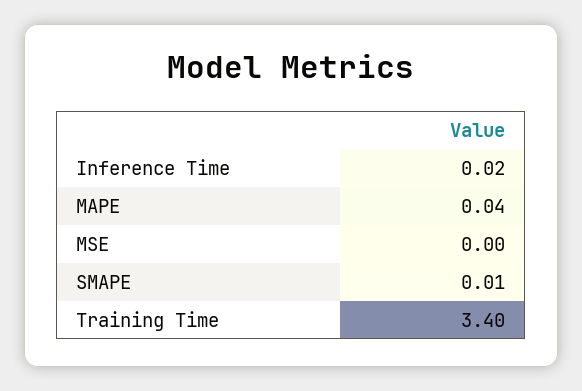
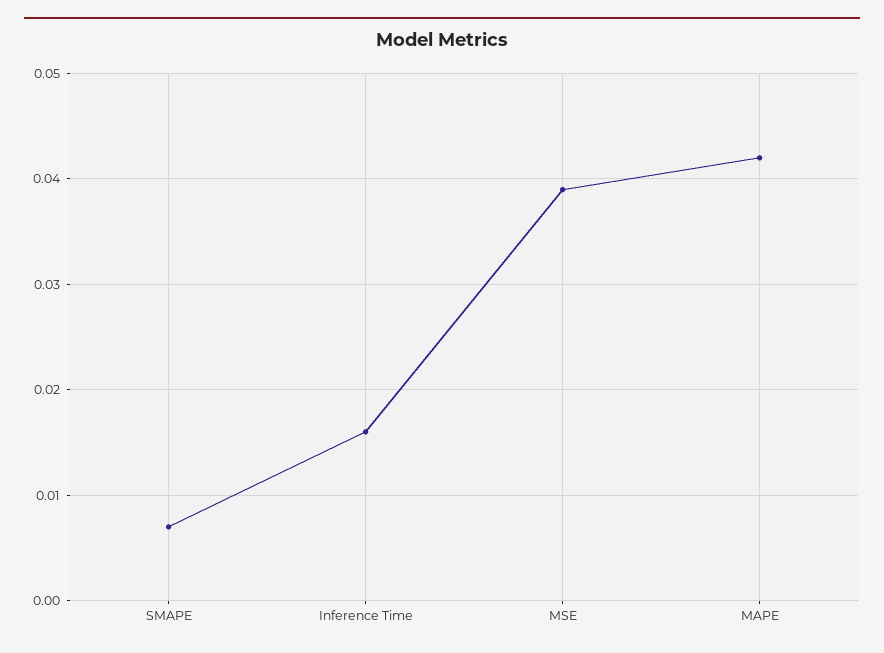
  {
    "Inference Time": 0.02,
    "MAPE": 0.04,
-   "MSE": 0,
+   "MSE": 0.039,
-   "SMAPE": 0.01,
+   "SMAPE": 0.01
-   "Training Time": 3.4
  }

